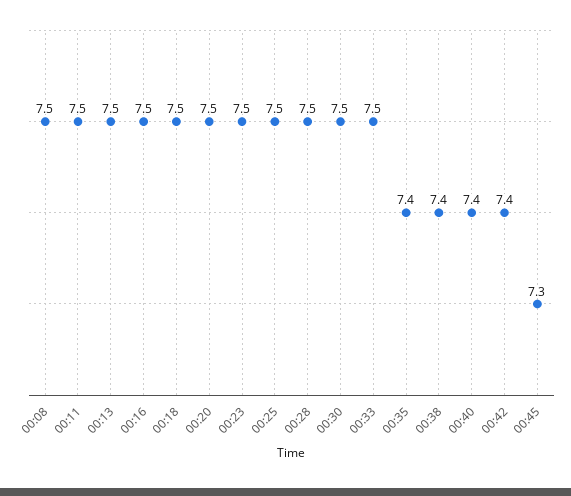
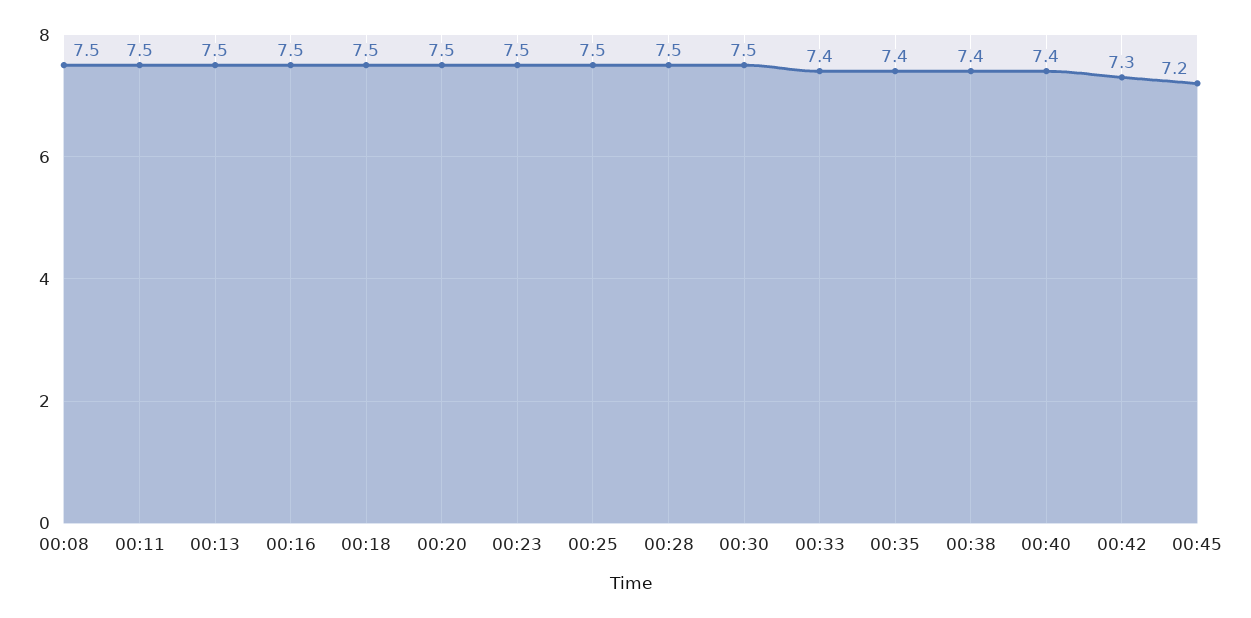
  {
    "00:08": 7.5,
    "00:11": 7.5,
    "00:13": 7.5,
    "00:16": 7.5,
    "00:18": 7.5,
    "00:20": 7.5,
    "00:23": 7.5,
    "00:25": 7.5,
    "00:28": 7.5,
    "00:30": 7.5,
-   "00:33": 7.5,
+   "00:33": 7.4,
    "00:35": 7.4,
    "00:38": 7.4,
    "00:40": 7.4,
-   "00:42": 7.4,
+   "00:42": 7.3,
-   "00:45": 7.3
+   "00:45": 7.2
  }

